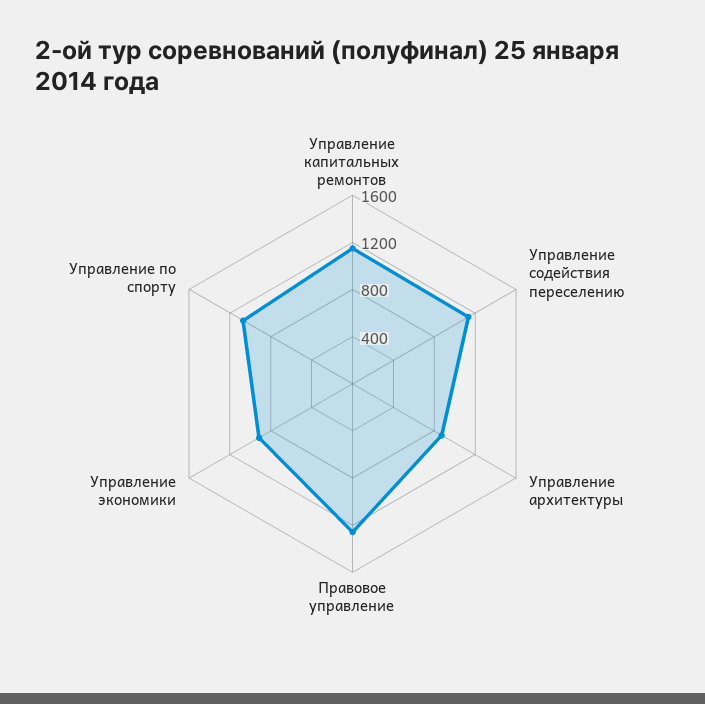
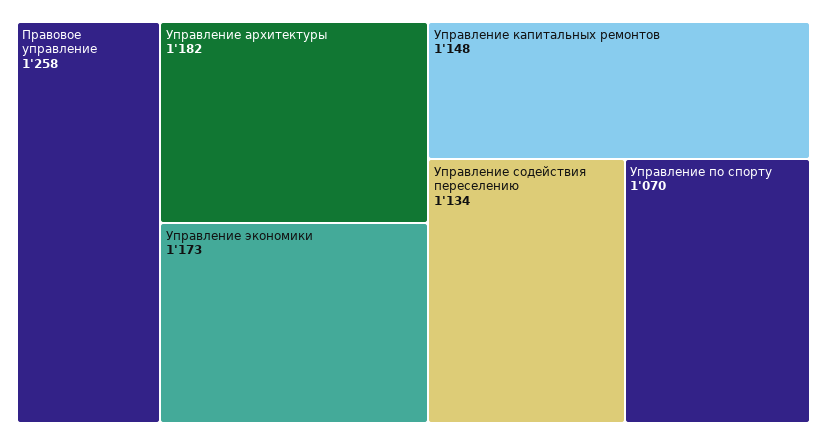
  {
    "Управление капитальных ремонтов": 1148,
    "Управление содействия переселению": 1134,
-   "Управление архитектуры": 900,
+   "Управление архитектуры": 1182,
    "Правовое управление": 1258,
-   "Управление экономики": 900,
+   "Управление экономики": 1173,
    "Управление по спорту": 1070
  }

